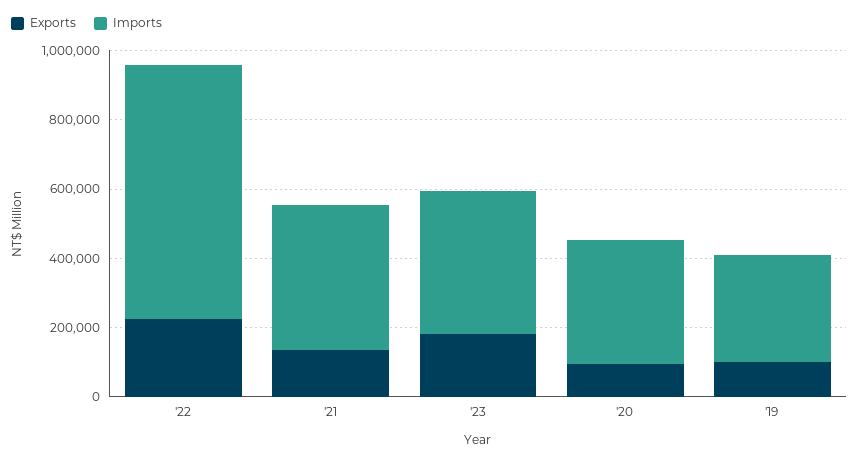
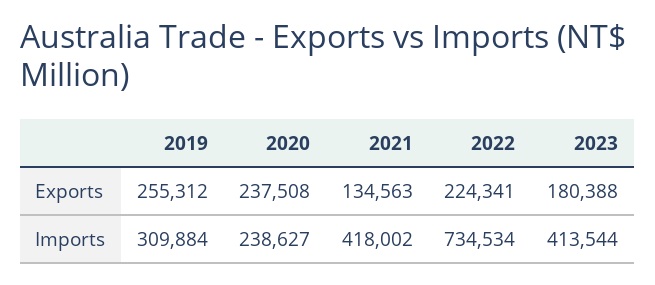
  {
    "Exports": {
      "'22": 224341,
      "'21": 134563,
      "'23": 180388,
-     "'20": 100000,
+     "'20": 237508,
-     "'19": 100000
+     "'19": 255312
    },
    "Imports": {
      "'22": 734534,
      "'21": 418002,
      "'23": 413544,
-     "'20": 350000,
+     "'20": 238627,
      "'19": 309884
    }
  }

